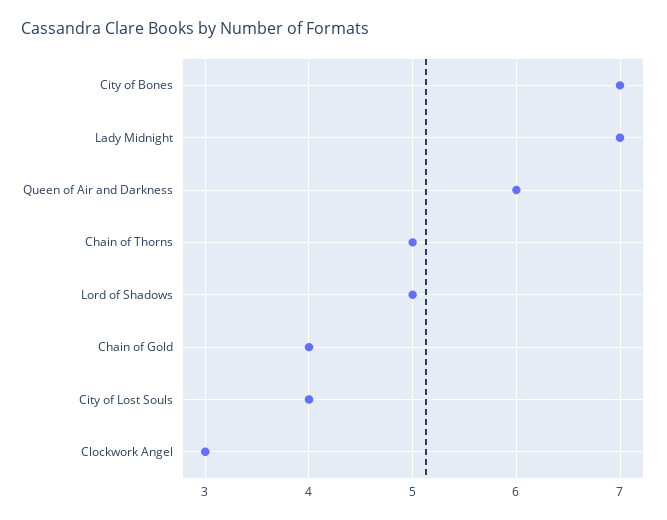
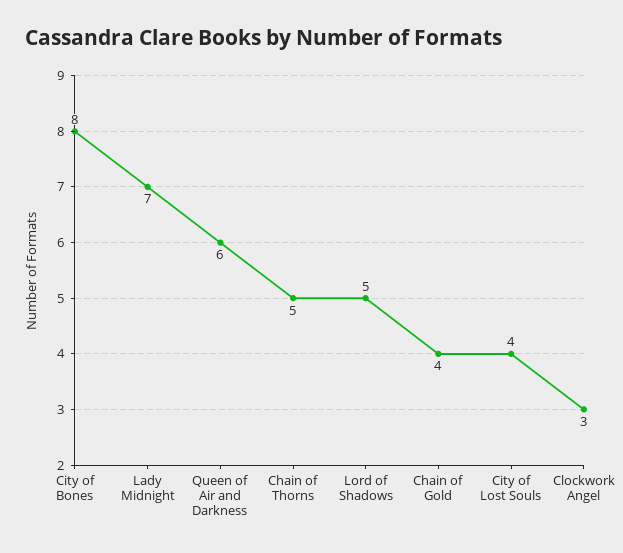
  {
-   "City of Bones": 7,
+   "City of Bones": 8,
    "Lady Midnight": 7,
    "Queen of Air and Darkness": 6,
    "Chain of Thorns": 5,
    "Lord of Shadows": 5,
    "Chain of Gold": 4,
    "City of Lost Souls": 4,
    "Clockwork Angel": 3
  }

